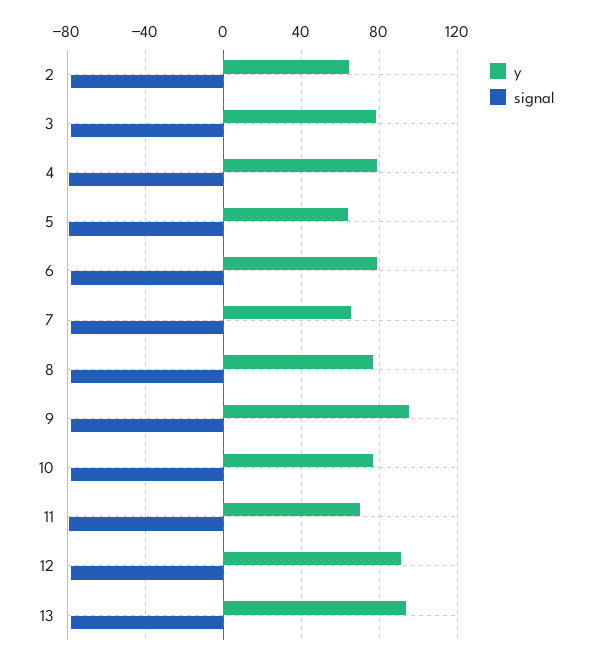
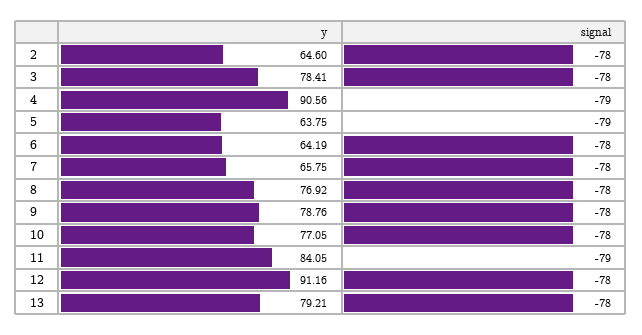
  {
    "y": {
      "2": 64.6,
      "3": 78.41,
-     "4": 80,
+     "4": 90.56,
      "5": 63.75,
-     "6": 80,
+     "6": 64.19,
      "7": 65.75,
      "8": 76.92,
-     "9": 95,
+     "9": 78.76,
      "10": 77.05,
-     "11": 70,
+     "11": 84.05,
      "12": 91.16,
-     "13": 95
+     "13": 79.21
    },
    "signal": {
      "2": -78,
      "3": -78,
      "4": -79,
      "5": -79,
      "6": -78,
      "7": -78,
      "8": -78,
      "9": -78,
      "10": -78,
      "11": -79,
      "12": -78,
      "13": -78
    }
  }

